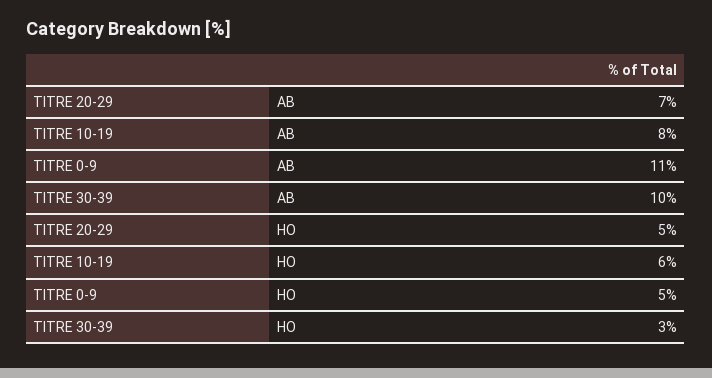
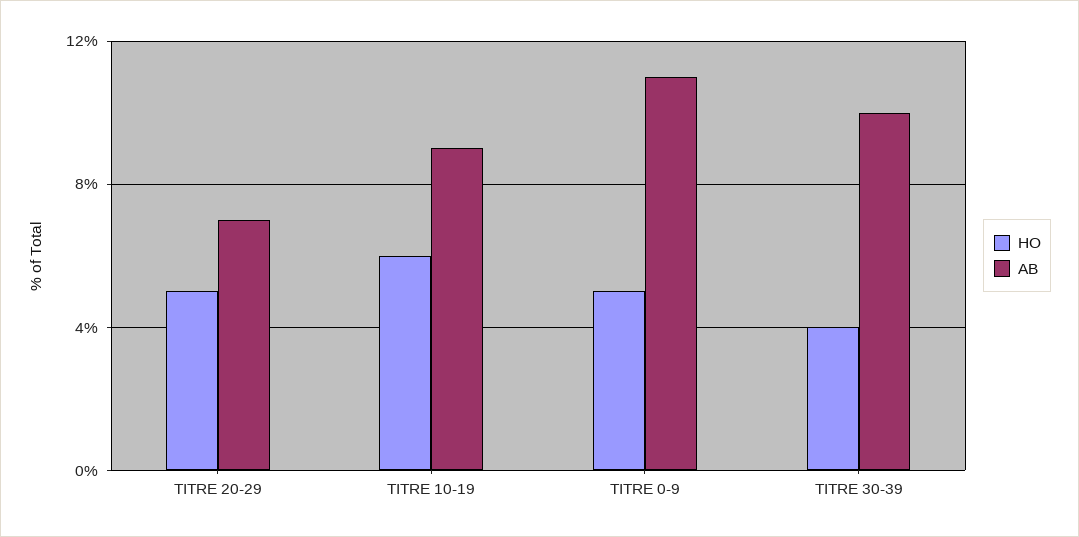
  {
    "AB": {
      "TITRE 20-29": 7,
-     "TITRE 10-19": 8,
+     "TITRE 10-19": 9,
      "TITRE 0-9": 11,
      "TITRE 30-39": 10
    },
    "HO": {
      "TITRE 20-29": 5,
      "TITRE 10-19": 6,
      "TITRE 0-9": 5,
-     "TITRE 30-39": 3
+     "TITRE 30-39": 4
    }
  }

